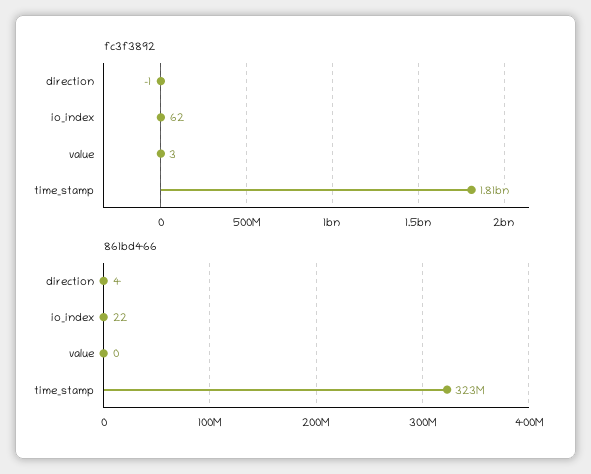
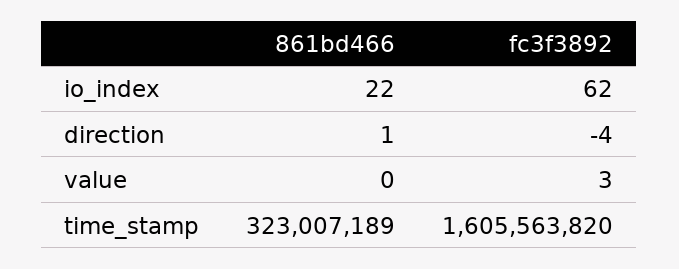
  {
    "fc3f3892": {
-     "direction": -1,
+     "direction": -4,
      "io_index": 62,
      "value": 3,
-     "time_stamp": 1810000000
+     "time_stamp": 1605563820
    },
    "861bd466": {
-     "direction": 4,
+     "direction": 1,
      "io_index": 22,
      "value": 0,
      "time_stamp": 323007189
    }
  }

